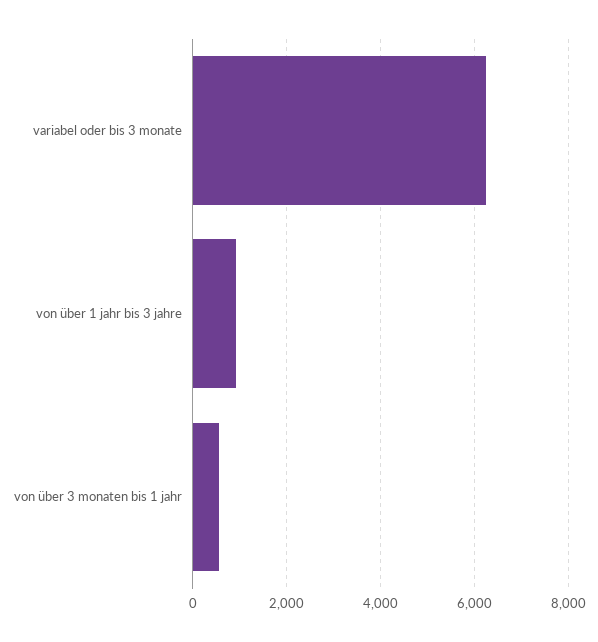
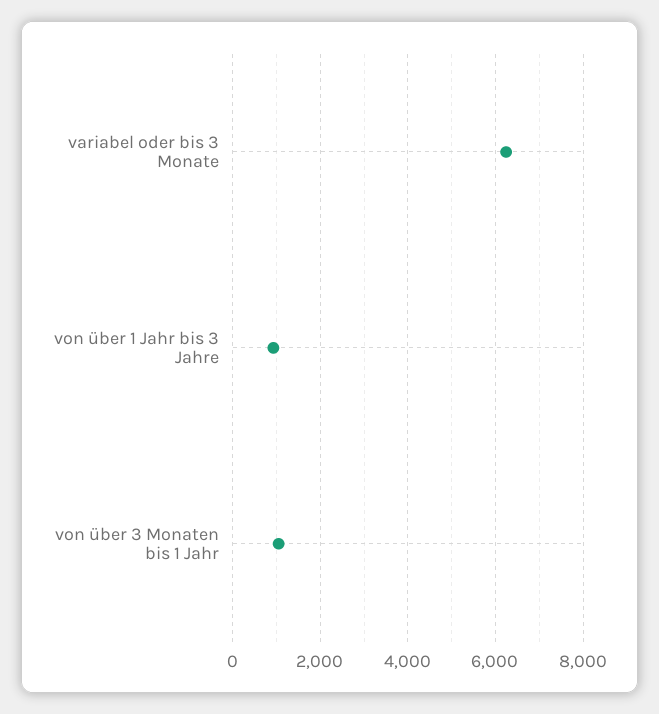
  {
    "variabel oder bis 3 monate": 6200,
    "von über 1 jahr bis 3 jahre": 1000,
-   "von über 3 monaten bis 1 jahr": 600
+   "von über 3 monaten bis 1 jahr": 1000
  }

